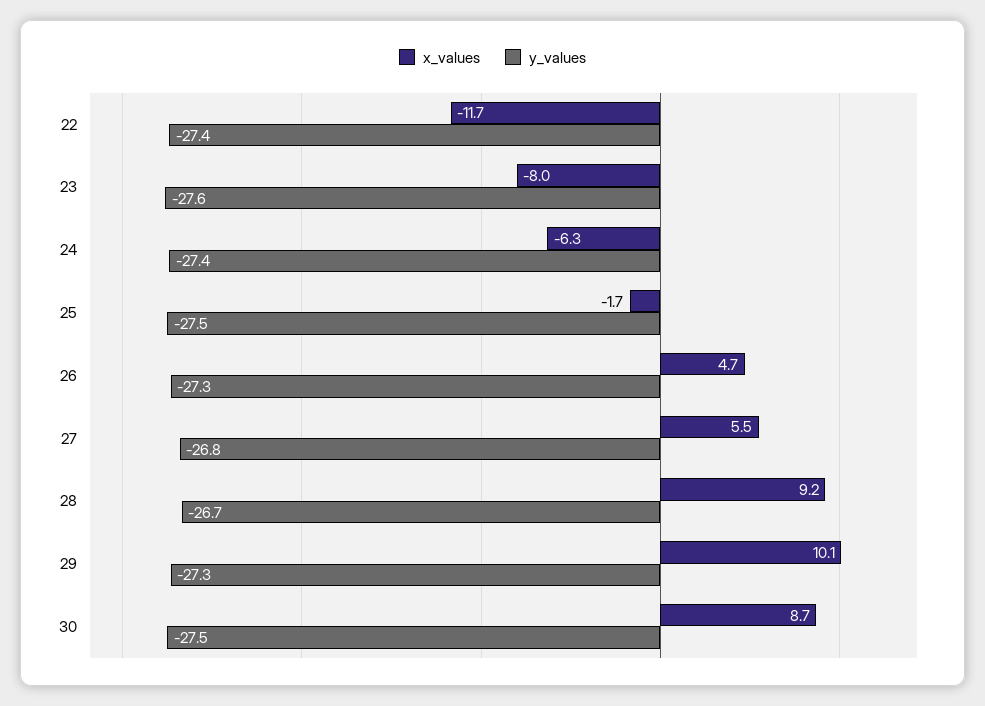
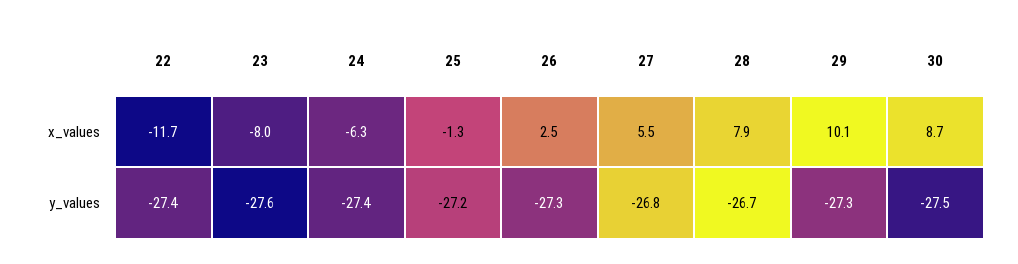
  {
    "x_values": {
      "22": -11.7,
      "23": -8,
      "24": -6.3,
-     "25": -1.7,
+     "25": -1.3,
-     "26": 4.7,
+     "26": 2.5,
      "27": 5.5,
-     "28": 9.2,
+     "28": 7.9,
      "29": 10.1,
      "30": 8.7
    },
    "y_values": {
      "22": -27.4,
      "23": -27.6,
      "24": -27.4,
-     "25": -27.5,
+     "25": -27.2,
      "26": -27.3,
      "27": -26.8,
      "28": -26.7,
      "29": -27.3,
      "30": -27.5
    }
  }

